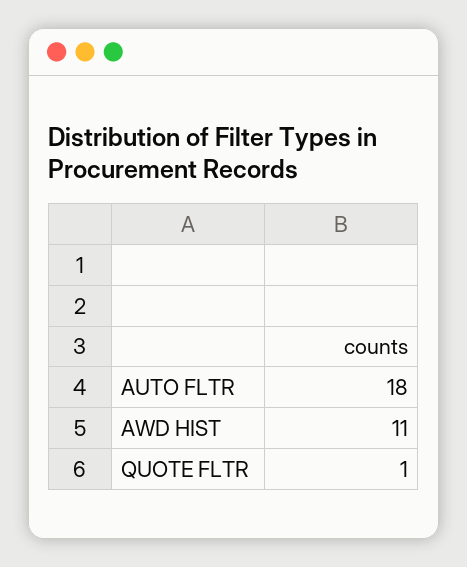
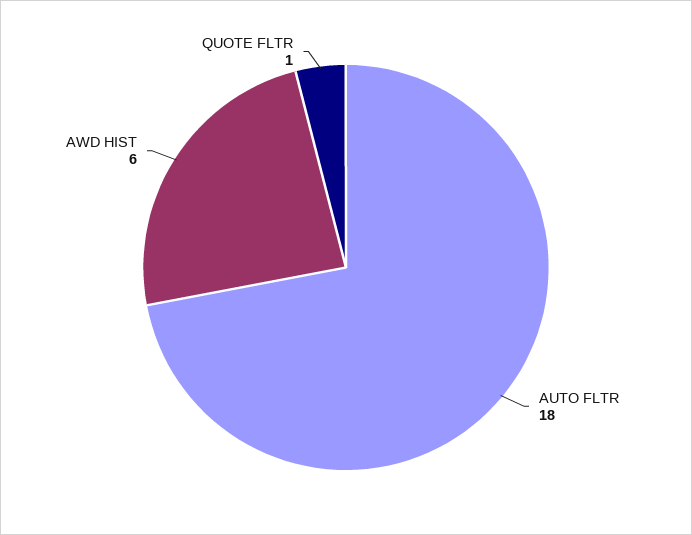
  {
    "AUTO FLTR": 18,
-   "AWD HIST": 11,
+   "AWD HIST": 6,
    "QUOTE FLTR": 1
  }

